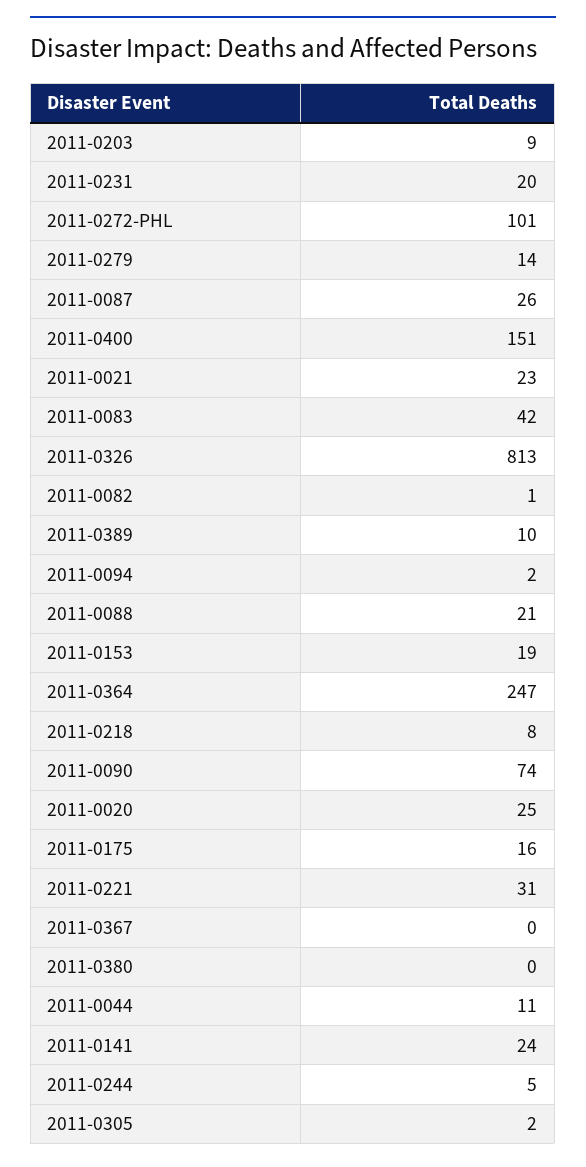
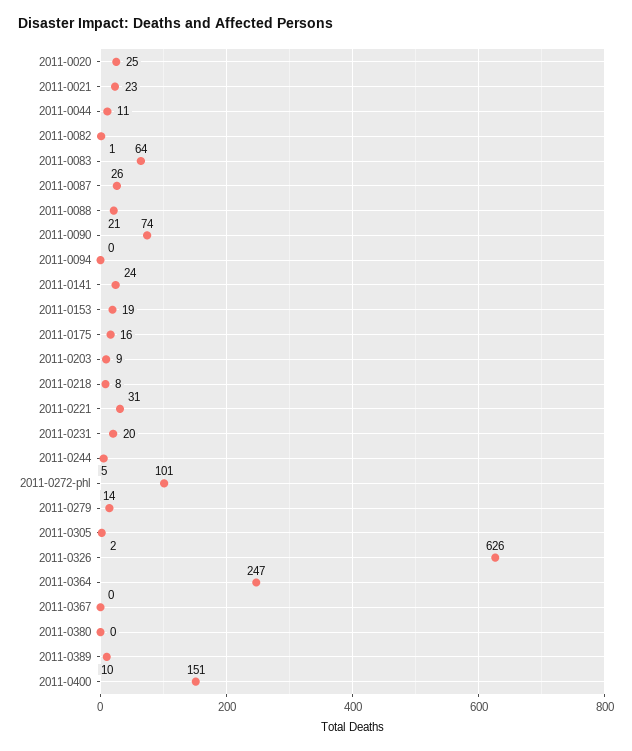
  {
    "2011-0203": 9,
    "2011-0231": 20,
    "2011-0272-PHL": 101,
    "2011-0279": 14,
    "2011-0087": 26,
    "2011-0400": 151,
    "2011-0021": 23,
-   "2011-0083": 42,
+   "2011-0083": 64,
-   "2011-0326": 813,
+   "2011-0326": 626,
    "2011-0082": 1,
    "2011-0389": 10,
-   "2011-0094": 2,
+   "2011-0094": 0,
    "2011-0088": 21,
    "2011-0153": 19,
    "2011-0364": 247,
    "2011-0218": 8,
    "2011-0090": 74,
    "2011-0020": 25,
    "2011-0175": 16,
    "2011-0221": 31,
    "2011-0367": 0,
    "2011-0380": 0,
    "2011-0044": 11,
    "2011-0141": 24,
    "2011-0244": 5,
    "2011-0305": 2
  }

